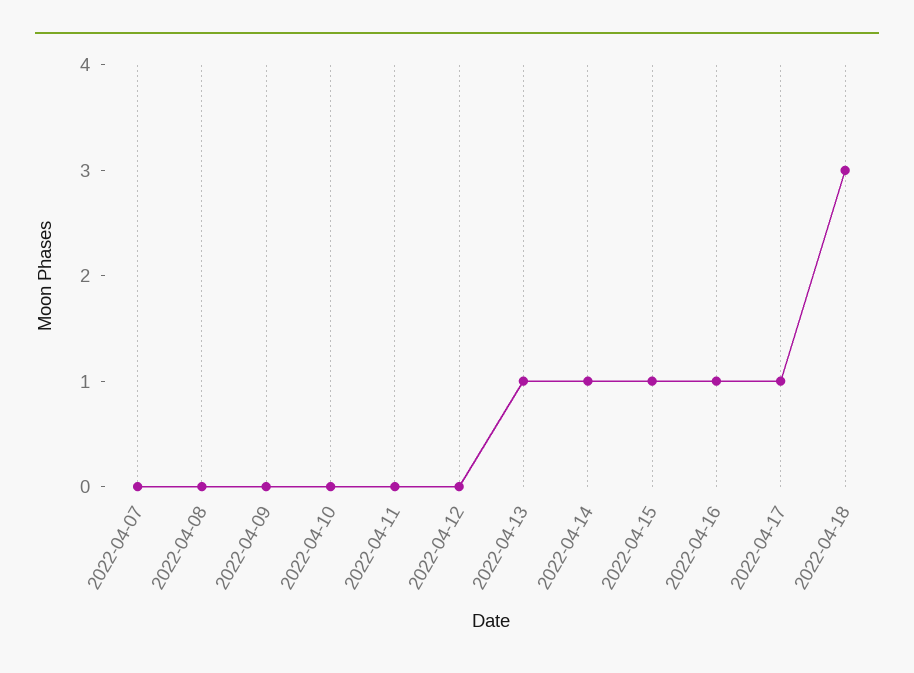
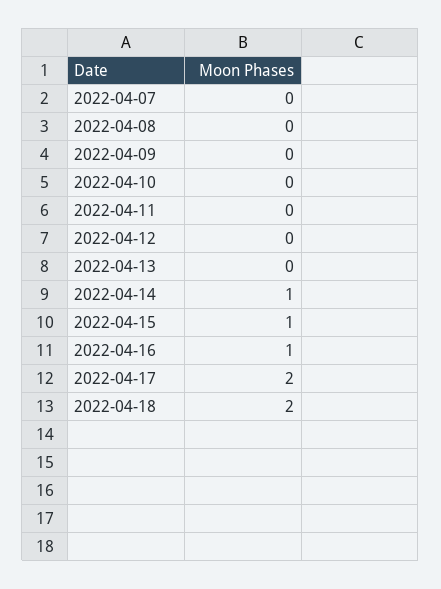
  {
    "2022-04-07": 0,
    "2022-04-08": 0,
    "2022-04-09": 0,
    "2022-04-10": 0,
    "2022-04-11": 0,
    "2022-04-12": 0,
-   "2022-04-13": 1,
+   "2022-04-13": 0,
    "2022-04-14": 1,
    "2022-04-15": 1,
    "2022-04-16": 1,
-   "2022-04-17": 1,
+   "2022-04-17": 2,
-   "2022-04-18": 3
+   "2022-04-18": 2
  }

